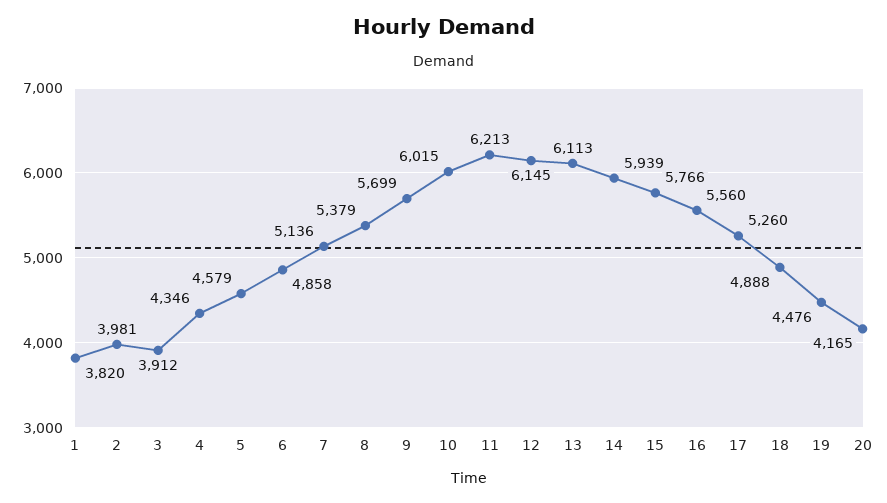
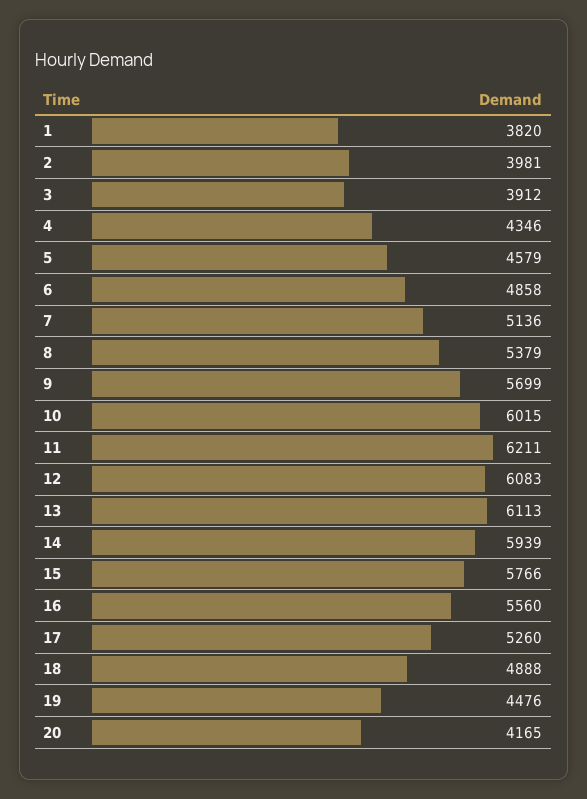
  {
    "1": 3820,
    "2": 3981,
    "3": 3912,
    "4": 4346,
    "5": 4579,
    "6": 4858,
    "7": 5136,
    "8": 5379,
    "9": 5699,
    "10": 6015,
-   "11": 6213,
+   "11": 6211,
-   "12": 6145,
+   "12": 6083,
    "13": 6113,
    "14": 5939,
    "15": 5766,
    "16": 5560,
    "17": 5260,
    "18": 4888,
    "19": 4476,
    "20": 4165
  }

